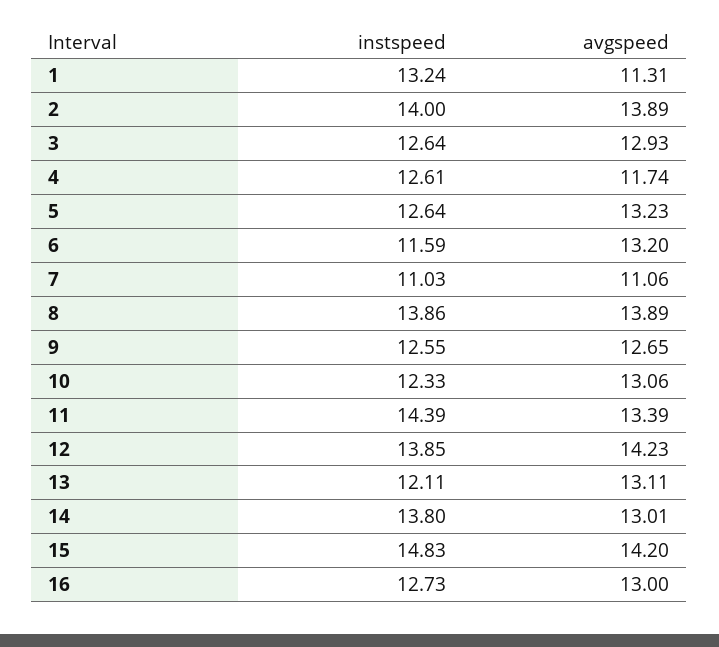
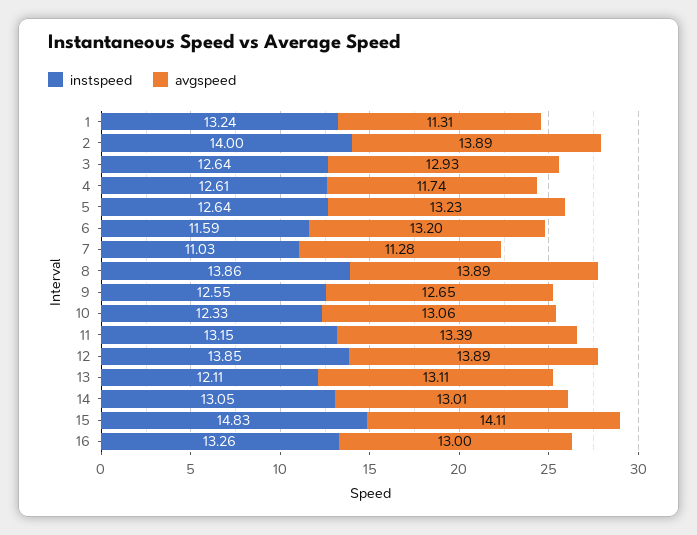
  {
    "instspeed": {
      "1": 13.24,
      "2": 14,
      "3": 12.64,
      "4": 12.61,
      "5": 12.64,
      "6": 11.59,
      "7": 11.03,
      "8": 13.86,
      "9": 12.55,
      "10": 12.33,
-     "11": 14.39,
+     "11": 13.15,
      "12": 13.85,
      "13": 12.11,
-     "14": 13.8,
+     "14": 13.05,
      "15": 14.83,
-     "16": 12.73
+     "16": 13.26
    },
    "avgspeed": {
      "1": 11.31,
      "2": 13.89,
      "3": 12.93,
      "4": 11.74,
      "5": 13.23,
      "6": 13.2,
-     "7": 11.06,
+     "7": 11.28,
      "8": 13.89,
      "9": 12.65,
      "10": 13.06,
      "11": 13.39,
-     "12": 14.23,
+     "12": 13.89,
      "13": 13.11,
      "14": 13.01,
-     "15": 14.2,
+     "15": 14.11,
      "16": 13
    }
  }

